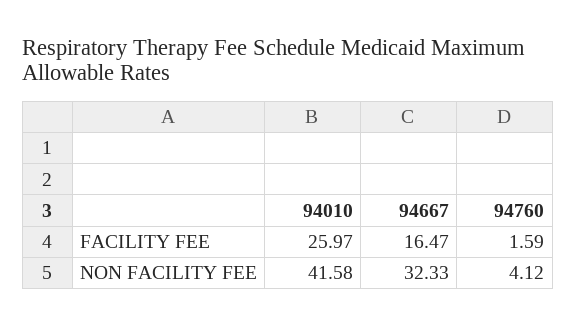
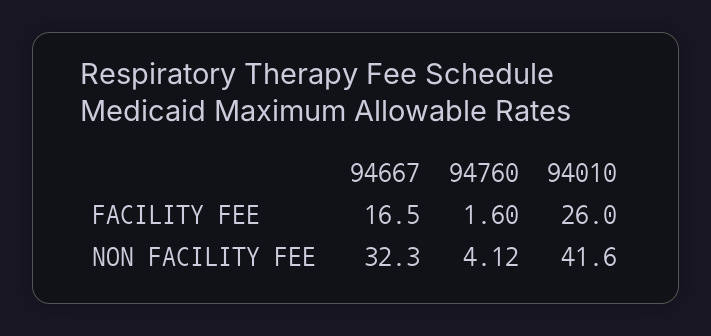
  {
    "94010": {
      "FACILITY FEE": 25.97,
      "NON FACILITY FEE": 41.58
    },
    "94667": {
      "FACILITY FEE": 16.47,
      "NON FACILITY FEE": 32.33
    },
    "94760": {
-     "FACILITY FEE": 1.59,
+     "FACILITY FEE": 1.6,
      "NON FACILITY FEE": 4.12
    }
  }

